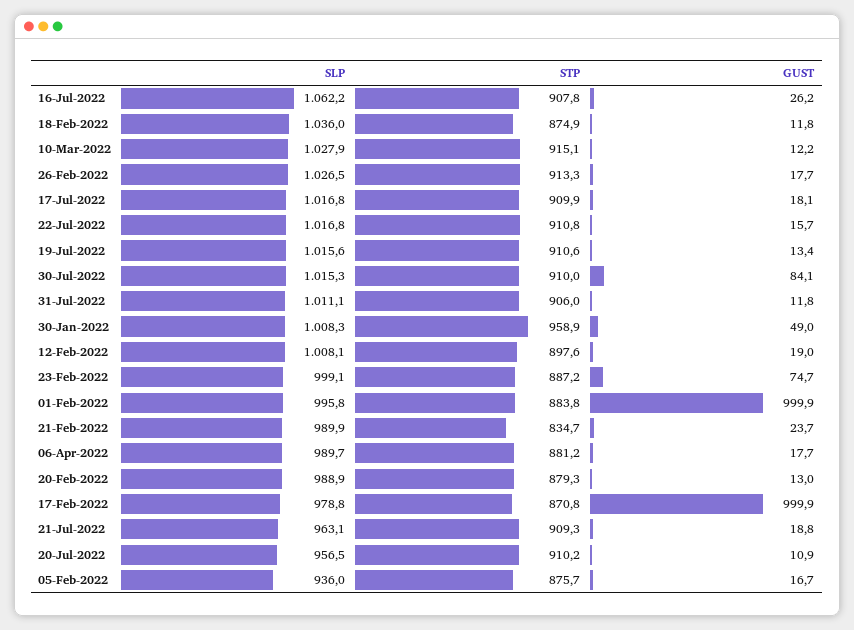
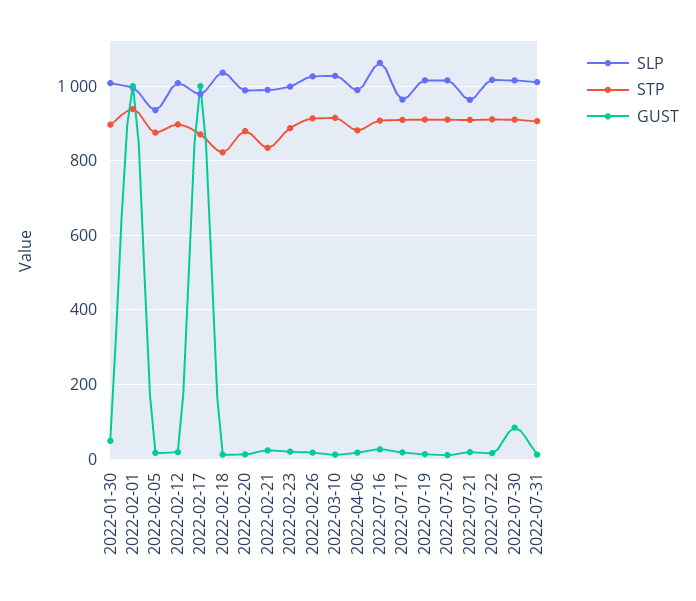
  {
    "SLP": {
      "16-Jul-2022": 1062.2,
      "18-Feb-2022": 1036,
      "10-Mar-2022": 1027.9,
      "26-Feb-2022": 1026.5,
-     "17-Jul-2022": 1016.8,
+     "17-Jul-2022": 960,
      "22-Jul-2022": 1016.8,
      "19-Jul-2022": 1015.6,
      "30-Jul-2022": 1015.3,
      "31-Jul-2022": 1011.1,
      "30-Jan-2022": 1008.3,
      "12-Feb-2022": 1008.1,
      "23-Feb-2022": 999.1,
      "01-Feb-2022": 995.8,
      "21-Feb-2022": 989.9,
      "06-Apr-2022": 989.7,
      "20-Feb-2022": 988.9,
      "17-Feb-2022": 978.8,
      "21-Jul-2022": 963.1,
-     "20-Jul-2022": 956.5,
+     "20-Jul-2022": 1020,
      "05-Feb-2022": 936
    },
    "STP": {
      "16-Jul-2022": 907.8,
-     "18-Feb-2022": 874.9,
+     "18-Feb-2022": 820,
      "10-Mar-2022": 915.1,
      "26-Feb-2022": 913.3,
      "17-Jul-2022": 909.9,
      "22-Jul-2022": 910.8,
      "19-Jul-2022": 910.6,
      "30-Jul-2022": 910,
      "31-Jul-2022": 906,
-     "30-Jan-2022": 958.9,
+     "30-Jan-2022": 900,
      "12-Feb-2022": 897.6,
      "23-Feb-2022": 887.2,
-     "01-Feb-2022": 883.8,
+     "01-Feb-2022": 940,
      "21-Feb-2022": 834.7,
      "06-Apr-2022": 881.2,
      "20-Feb-2022": 879.3,
      "17-Feb-2022": 870.8,
      "21-Jul-2022": 909.3,
      "20-Jul-2022": 910.2,
      "05-Feb-2022": 875.7
    },
    "GUST": {
      "16-Jul-2022": 26.2,
      "18-Feb-2022": 11.8,
      "10-Mar-2022": 12.2,
      "26-Feb-2022": 17.7,
      "17-Jul-2022": 18.1,
      "22-Jul-2022": 15.7,
      "19-Jul-2022": 13.4,
      "30-Jul-2022": 84.1,
      "31-Jul-2022": 11.8,
      "30-Jan-2022": 49,
      "12-Feb-2022": 19,
-     "23-Feb-2022": 74.7,
+     "23-Feb-2022": 20,
      "01-Feb-2022": 999.9,
      "21-Feb-2022": 23.7,
      "06-Apr-2022": 17.7,
      "20-Feb-2022": 13,
      "17-Feb-2022": 999.9,
      "21-Jul-2022": 18.8,
      "20-Jul-2022": 10.9,
      "05-Feb-2022": 16.7
    }
  }

